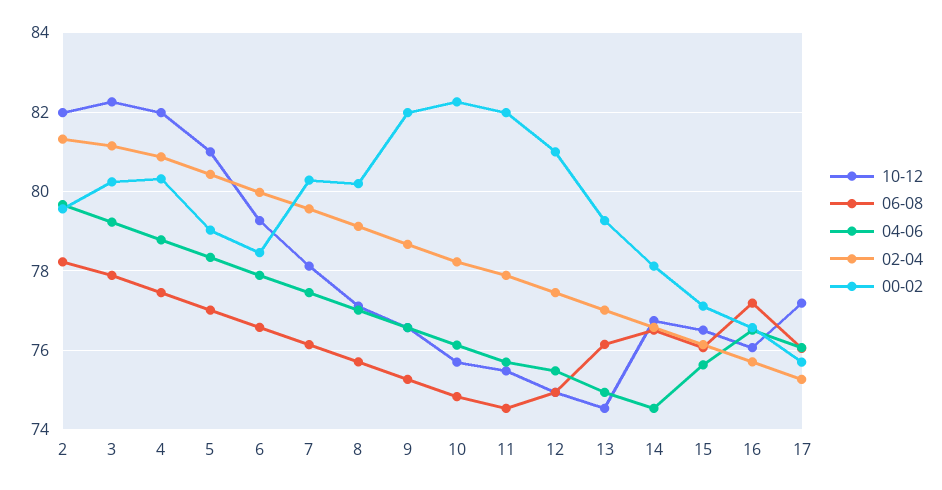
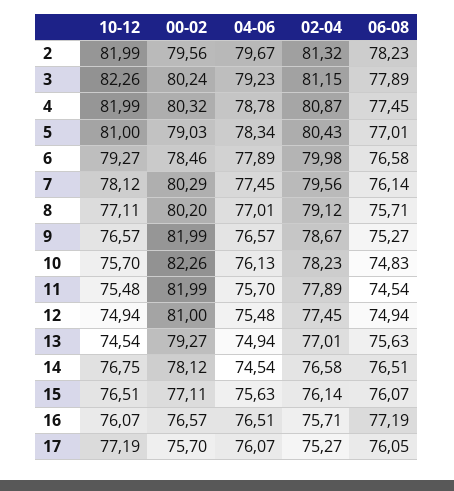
  {
    "10-12": {
      "2": 81.99,
      "3": 82.26,
      "4": 81.99,
      "5": 81,
      "6": 79.27,
      "7": 78.12,
      "8": 77.11,
      "9": 76.57,
      "10": 75.7,
      "11": 75.48,
      "12": 74.94,
      "13": 74.54,
      "14": 76.75,
      "15": 76.51,
      "16": 76.07,
      "17": 77.19
    },
    "06-08": {
      "2": 78.23,
      "3": 77.89,
      "4": 77.45,
      "5": 77.01,
      "6": 76.58,
      "7": 76.14,
      "8": 75.71,
      "9": 75.27,
      "10": 74.83,
      "11": 74.54,
      "12": 74.94,
-     "13": 76.2,
+     "13": 75.63,
      "14": 76.51,
      "15": 76.07,
      "16": 77.19,
      "17": 76.05
    },
    "04-06": {
      "2": 79.67,
      "3": 79.23,
      "4": 78.78,
      "5": 78.34,
      "6": 77.89,
      "7": 77.45,
      "8": 77.01,
      "9": 76.57,
      "10": 76.13,
      "11": 75.7,
      "12": 75.48,
      "13": 74.94,
      "14": 74.54,
      "15": 75.63,
      "16": 76.51,
      "17": 76.07
    },
    "02-04": {
      "2": 81.32,
      "3": 81.15,
      "4": 80.87,
      "5": 80.43,
      "6": 79.98,
      "7": 79.56,
      "8": 79.12,
      "9": 78.67,
      "10": 78.23,
      "11": 77.89,
      "12": 77.45,
      "13": 77.01,
      "14": 76.58,
      "15": 76.14,
      "16": 75.71,
      "17": 75.27
    },
    "00-02": {
      "2": 79.56,
      "3": 80.24,
      "4": 80.32,
      "5": 79.03,
      "6": 78.46,
      "7": 80.29,
      "8": 80.2,
      "9": 81.99,
      "10": 82.26,
      "11": 81.99,
      "12": 81,
      "13": 79.27,
      "14": 78.12,
      "15": 77.11,
      "16": 76.57,
      "17": 75.7
    }
  }

